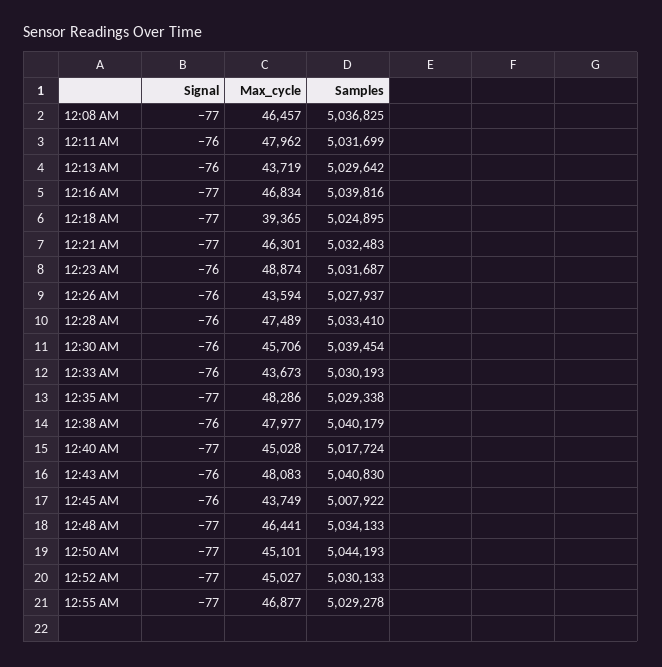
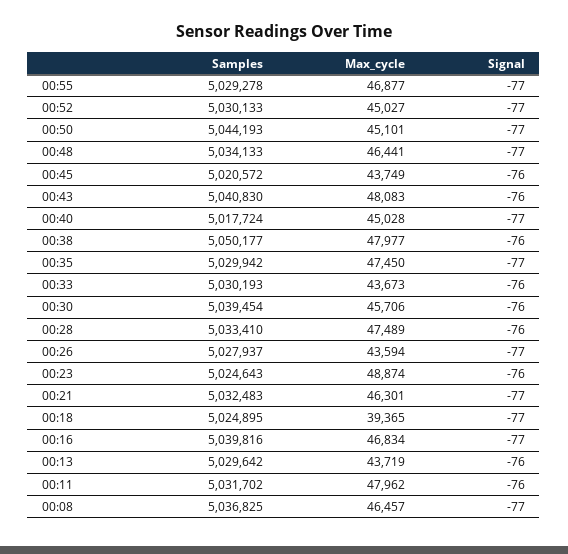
  {
    "Signal": {
      "12:08 AM": -77,
      "12:11 AM": -76,
      "12:13 AM": -76,
      "12:16 AM": -77,
      "12:18 AM": -77,
      "12:21 AM": -77,
      "12:23 AM": -76,
-     "12:26 AM": -76,
+     "12:26 AM": -77,
      "12:28 AM": -76,
      "12:30 AM": -76,
      "12:33 AM": -76,
      "12:35 AM": -77,
      "12:38 AM": -76,
      "12:40 AM": -77,
      "12:43 AM": -76,
      "12:45 AM": -76,
      "12:48 AM": -77,
      "12:50 AM": -77,
      "12:52 AM": -77,
      "12:55 AM": -77
    },
    "Max_cycle": {
      "12:08 AM": 46457,
      "12:11 AM": 47962,
      "12:13 AM": 43719,
      "12:16 AM": 46834,
      "12:18 AM": 39365,
      "12:21 AM": 46301,
      "12:23 AM": 48874,
      "12:26 AM": 43594,
      "12:28 AM": 47489,
      "12:30 AM": 45706,
      "12:33 AM": 43673,
-     "12:35 AM": 48286,
+     "12:35 AM": 47450,
      "12:38 AM": 47977,
      "12:40 AM": 45028,
      "12:43 AM": 48083,
      "12:45 AM": 43749,
      "12:48 AM": 46441,
      "12:50 AM": 45101,
      "12:52 AM": 45027,
      "12:55 AM": 46877
    },
    "Samples": {
      "12:08 AM": 5036825,
-     "12:11 AM": 5031699,
+     "12:11 AM": 5031702,
      "12:13 AM": 5029642,
      "12:16 AM": 5039816,
      "12:18 AM": 5024895,
      "12:21 AM": 5032483,
-     "12:23 AM": 5031687,
+     "12:23 AM": 5024643,
      "12:26 AM": 5027937,
      "12:28 AM": 5033410,
      "12:30 AM": 5039454,
      "12:33 AM": 5030193,
-     "12:35 AM": 5029338,
+     "12:35 AM": 5029942,
-     "12:38 AM": 5040179,
+     "12:38 AM": 5050177,
      "12:40 AM": 5017724,
      "12:43 AM": 5040830,
-     "12:45 AM": 5007922,
+     "12:45 AM": 5020572,
      "12:48 AM": 5034133,
      "12:50 AM": 5044193,
      "12:52 AM": 5030133,
      "12:55 AM": 5029278
    }
  }

